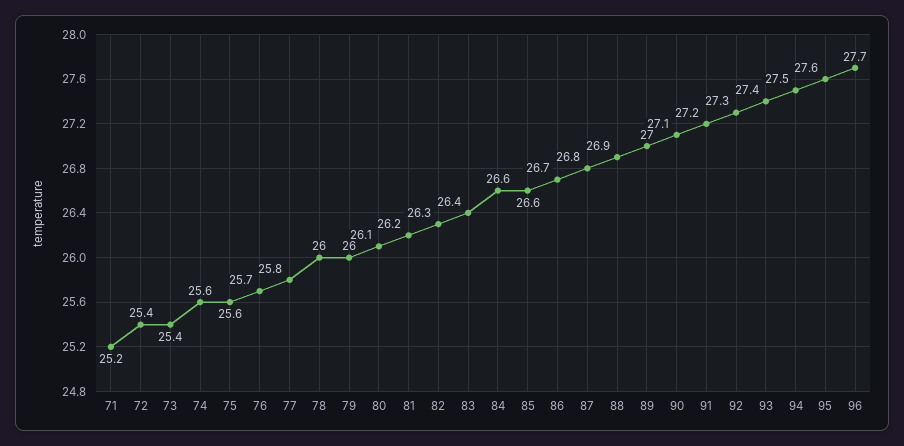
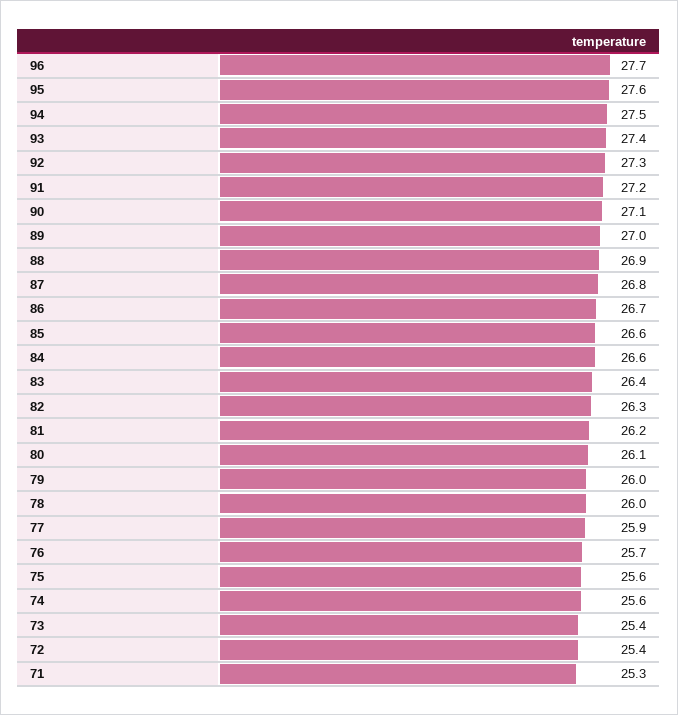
  {
-   "71": 25.2,
+   "71": 25.3,
    "72": 25.4,
    "73": 25.4,
    "74": 25.6,
    "75": 25.6,
    "76": 25.7,
-   "77": 25.8,
+   "77": 25.9,
    "78": 26,
    "79": 26,
    "80": 26.1,
    "81": 26.2,
    "82": 26.3,
    "83": 26.4,
    "84": 26.6,
    "85": 26.6,
    "86": 26.7,
    "87": 26.8,
    "88": 26.9,
    "89": 27,
    "90": 27.1,
    "91": 27.2,
    "92": 27.3,
    "93": 27.4,
    "94": 27.5,
    "95": 27.6,
    "96": 27.7
  }

